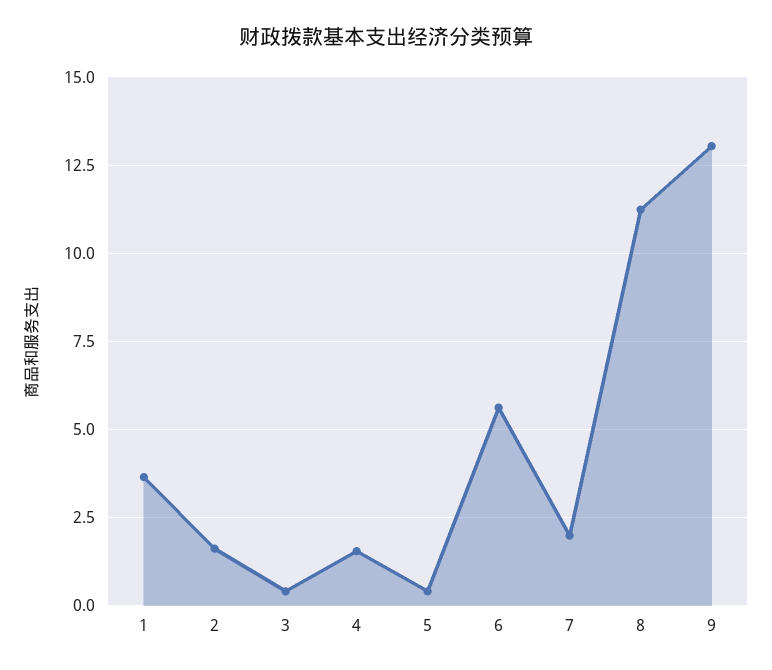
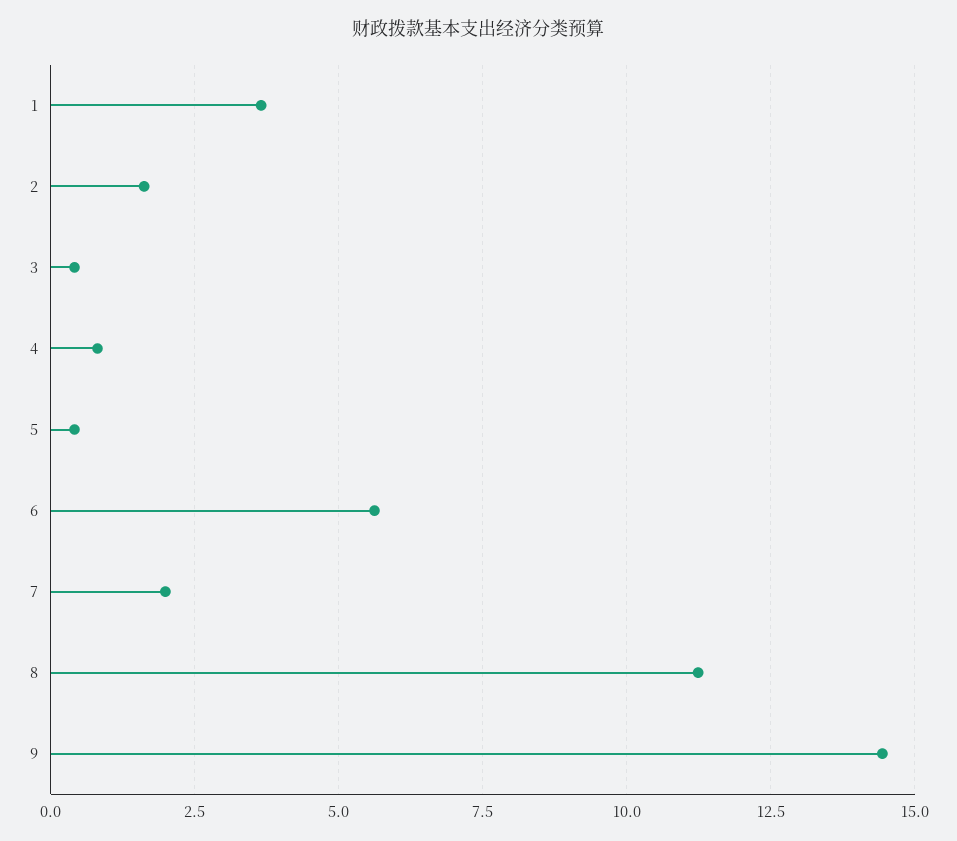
  {
    "1": 3.75,
    "2": 1.5,
    "3": 0.5,
-   "4": 1.5,
+   "4": 0.75,
    "5": 0.5,
    "6": 5.5,
    "7": 2,
    "8": 11.25,
-   "9": 13
+   "9": 14.5
  }

